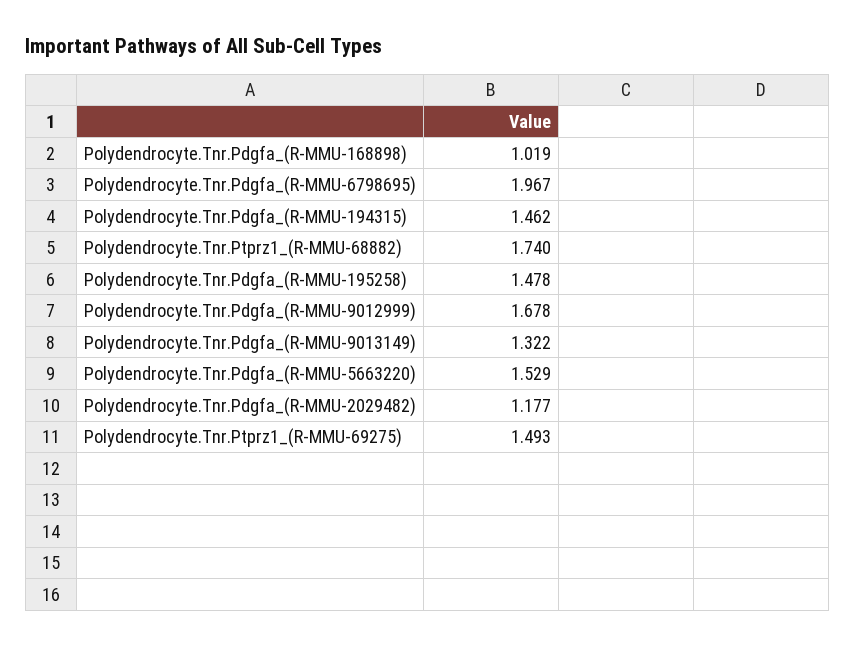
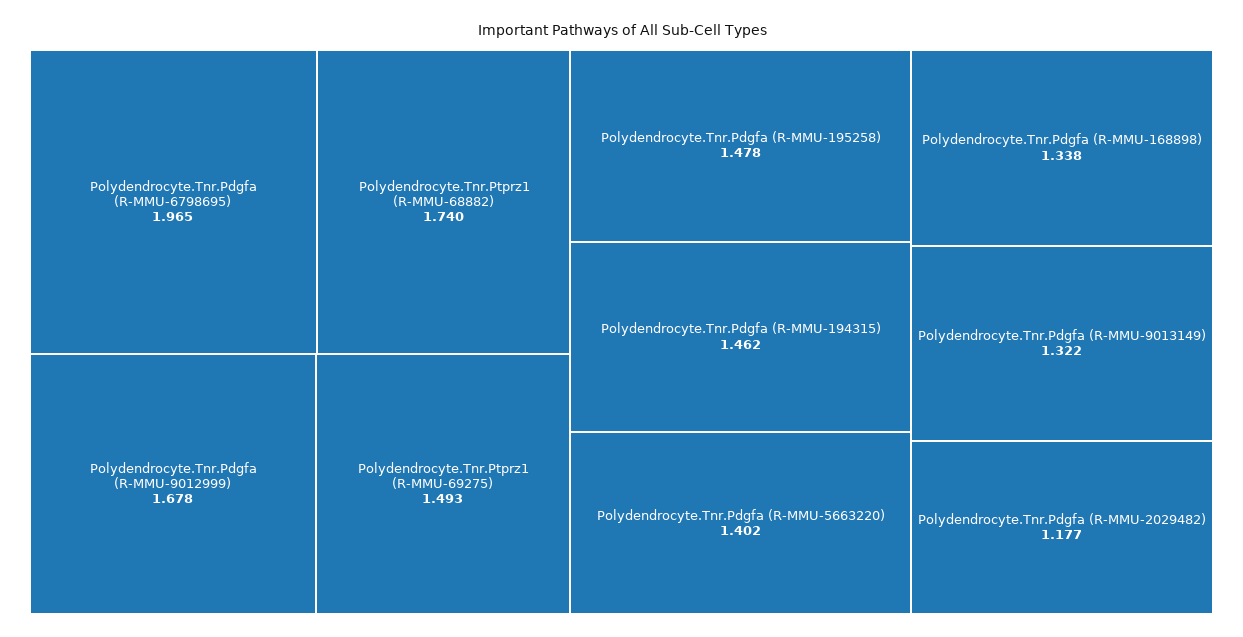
  {
-   "Polydendrocyte.Tnr.Pdgfa_(R-MMU-168898)": 1.019,
+   "Polydendrocyte.Tnr.Pdgfa_(R-MMU-168898)": 1.338,
-   "Polydendrocyte.Tnr.Pdgfa_(R-MMU-6798695)": 1.967,
+   "Polydendrocyte.Tnr.Pdgfa_(R-MMU-6798695)": 1.965,
    "Polydendrocyte.Tnr.Pdgfa_(R-MMU-194315)": 1.462,
    "Polydendrocyte.Tnr.Ptprz1_(R-MMU-68882)": 1.74,
    "Polydendrocyte.Tnr.Pdgfa_(R-MMU-195258)": 1.478,
    "Polydendrocyte.Tnr.Pdgfa_(R-MMU-9012999)": 1.678,
    "Polydendrocyte.Tnr.Pdgfa_(R-MMU-9013149)": 1.322,
-   "Polydendrocyte.Tnr.Pdgfa_(R-MMU-5663220)": 1.529,
+   "Polydendrocyte.Tnr.Pdgfa_(R-MMU-5663220)": 1.402,
    "Polydendrocyte.Tnr.Pdgfa_(R-MMU-2029482)": 1.177,
    "Polydendrocyte.Tnr.Ptprz1_(R-MMU-69275)": 1.493
  }

